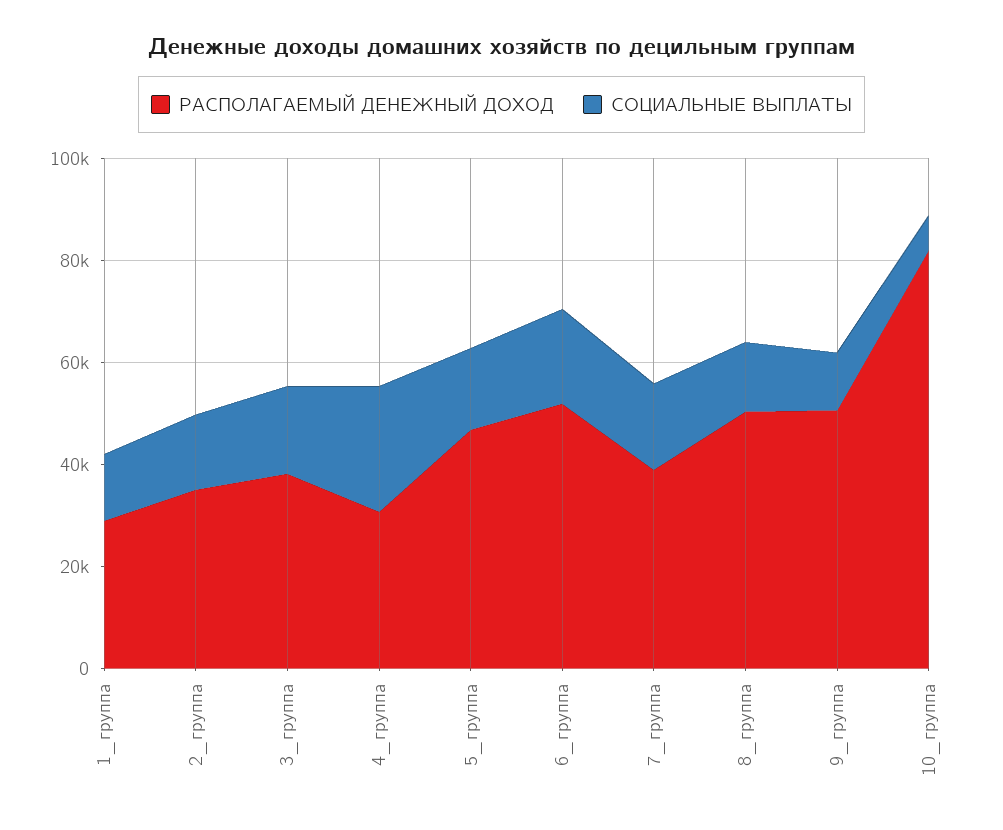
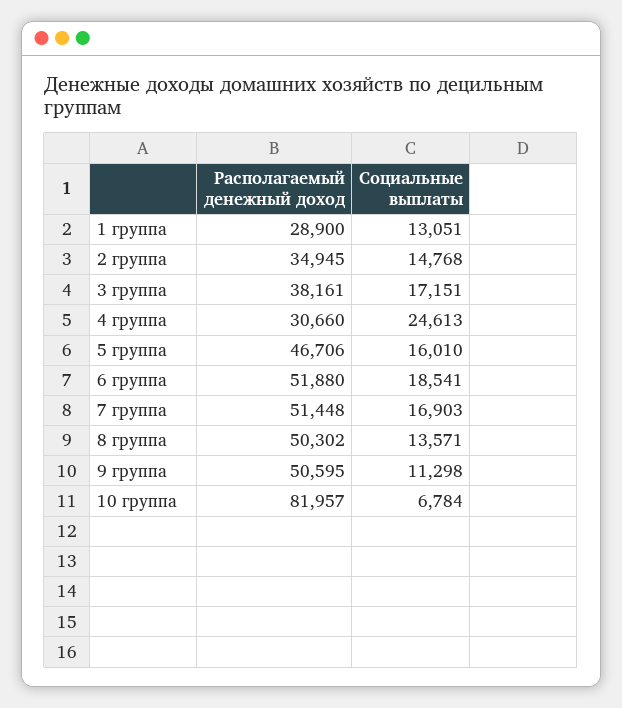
  {
    "РАСПОЛАГАЕМЫЙ ДЕНЕЖНЫЙ ДОХОД": {
      "1_группа": 28900,
      "2_группа": 34945,
      "3_группа": 38161,
      "4_группа": 30660,
      "5_группа": 46706,
      "6_группа": 51880,
-     "7_группа": 40000,
+     "7_группа": 51448,
      "8_группа": 50302,
      "9_группа": 50595,
      "10_группа": 81957
    },
    "СОЦИАЛЬНЫЕ ВЫПЛАТЫ": {
      "1_группа": 13051,
      "2_группа": 14768,
      "3_группа": 17151,
      "4_группа": 24613,
      "5_группа": 16010,
      "6_группа": 18541,
      "7_группа": 16903,
      "8_группа": 13571,
      "9_группа": 11298,
      "10_группа": 6784
    }
  }

